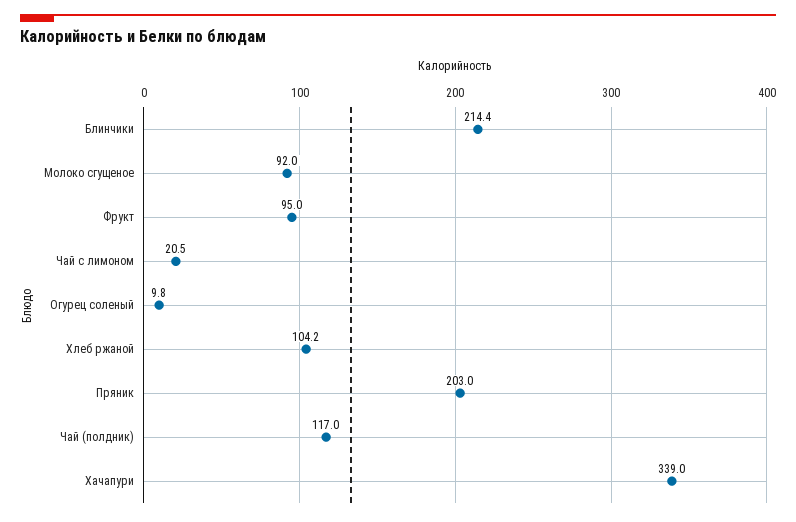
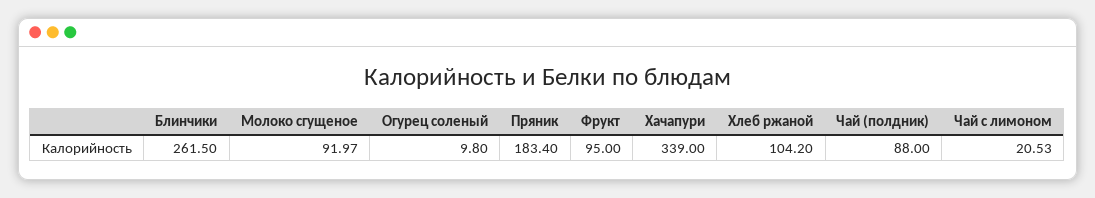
  {
-   "Блинчики": 214.4,
+   "Блинчики": 261.5,
    "Молоко сгущеное": 91.97,
    "Фрукт": 95,
    "Чай с лимоном": 20.53,
    "Огурец соленый": 9.8,
    "Хлеб ржаной": 104.2,
-   "Пряник": 203,
+   "Пряник": 183.4,
-   "Чай (полдник)": 117,
+   "Чай (полдник)": 88,
    "Хачапури": 339
  }

